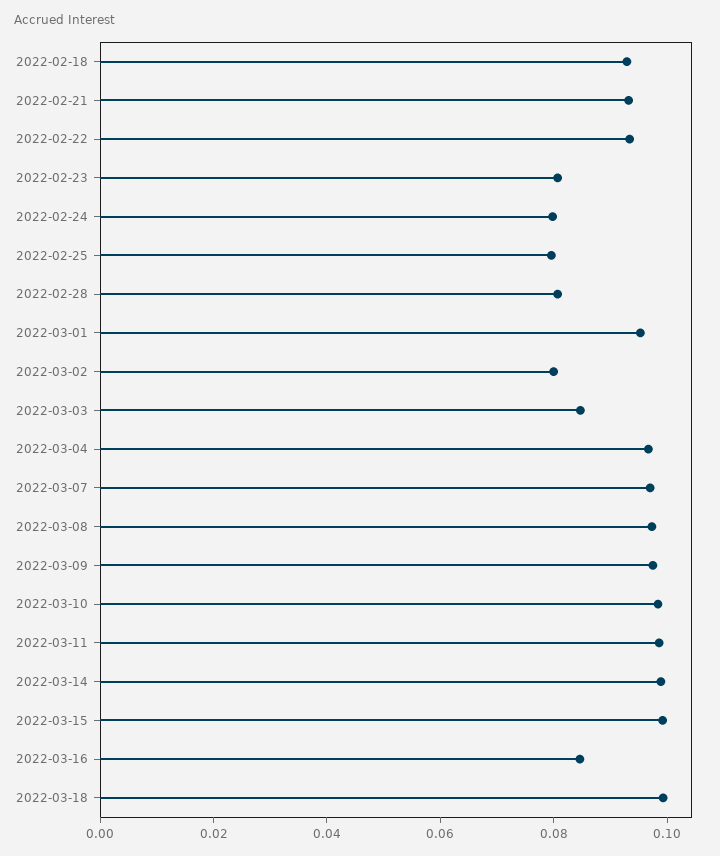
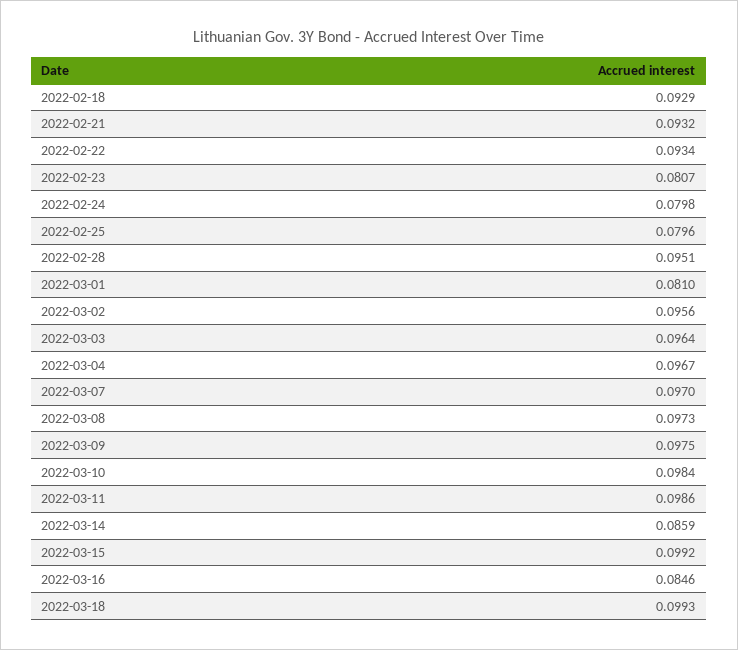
  {
    "2022-02-18": 0.0929,
    "2022-02-21": 0.0932,
    "2022-02-22": 0.0934,
    "2022-02-23": 0.0807,
    "2022-02-24": 0.0798,
    "2022-02-25": 0.0796,
-   "2022-02-28": 0.08,
+   "2022-02-28": 0.0951,
-   "2022-03-01": 0.095,
+   "2022-03-01": 0.081,
-   "2022-03-02": 0.08,
+   "2022-03-02": 0.0956,
-   "2022-03-03": 0.085,
+   "2022-03-03": 0.0964,
    "2022-03-04": 0.0967,
    "2022-03-07": 0.097,
    "2022-03-08": 0.0973,
    "2022-03-09": 0.0975,
    "2022-03-10": 0.0984,
    "2022-03-11": 0.0986,
-   "2022-03-14": 0.1,
+   "2022-03-14": 0.0859,
    "2022-03-15": 0.0992,
    "2022-03-16": 0.0846,
    "2022-03-18": 0.0993
  }

